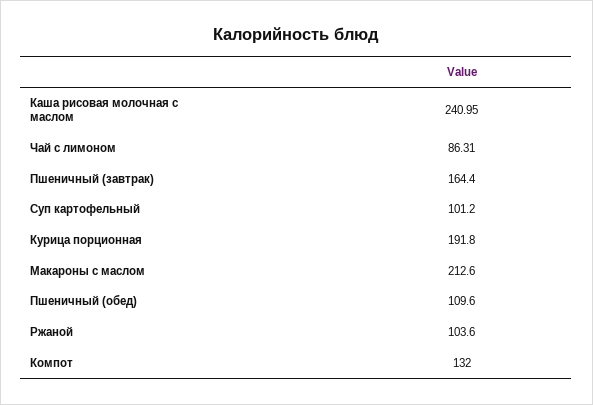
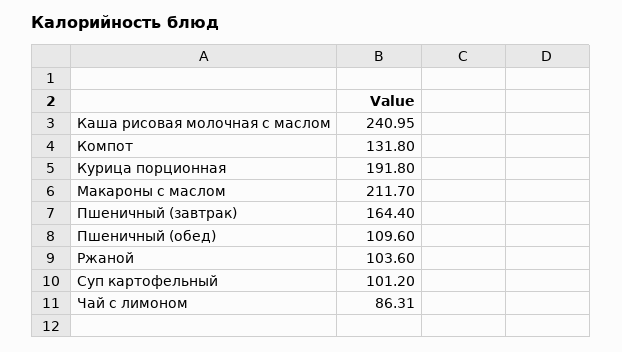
  {
    "Каша рисовая молочная с маслом": 240.95,
    "Чай с лимоном": 86.31,
    "Пшеничный (завтрак)": 164.4,
    "Суп картофельный": 101.2,
    "Курица порционная": 191.8,
-   "Макароны с маслом": 212.6,
+   "Макароны с маслом": 211.7,
    "Пшеничный (обед)": 109.6,
    "Ржаной": 103.6,
-   "Компот": 132
+   "Компот": 131.8
  }

